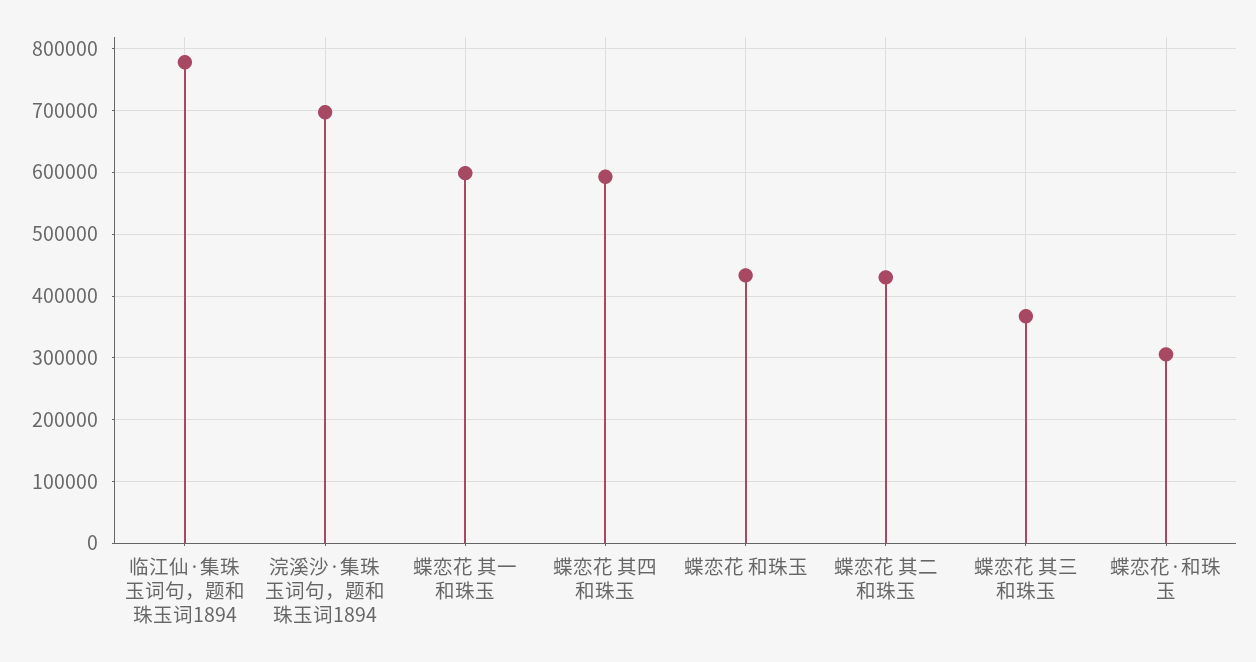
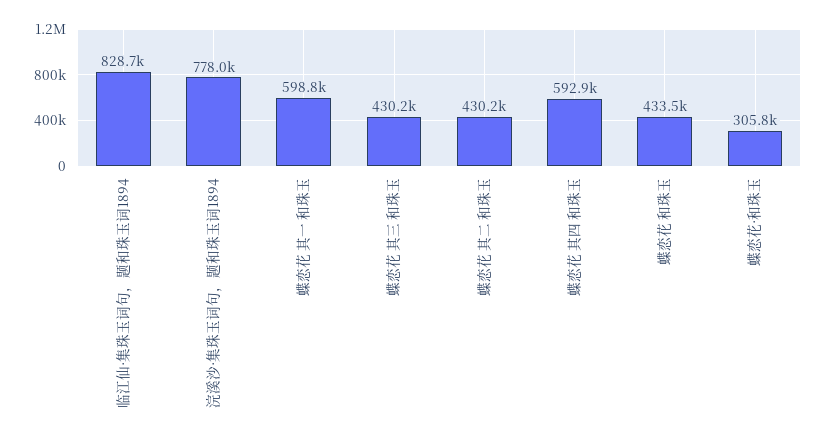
  {
-   "临江仙·集珠玉词句，题和珠玉词1894": 780000,
+   "临江仙·集珠玉词句，题和珠玉词1894": 828700,
-   "浣溪沙·集珠玉词句，题和珠玉词1894": 700000,
+   "浣溪沙·集珠玉词句，题和珠玉词1894": 778000,
    "蝶恋花 其一 和珠玉": 598800,
    "蝶恋花 其四 和珠玉": 592900,
    "蝶恋花 和珠玉": 433500,
    "蝶恋花 其二 和珠玉": 430200,
-   "蝶恋花 其三 和珠玉": 370000,
+   "蝶恋花 其三 和珠玉": 430200,
    "蝶恋花·和珠玉": 305800
  }

